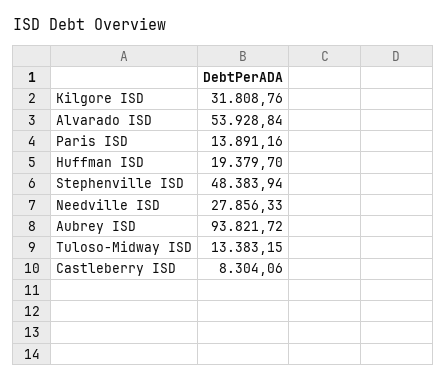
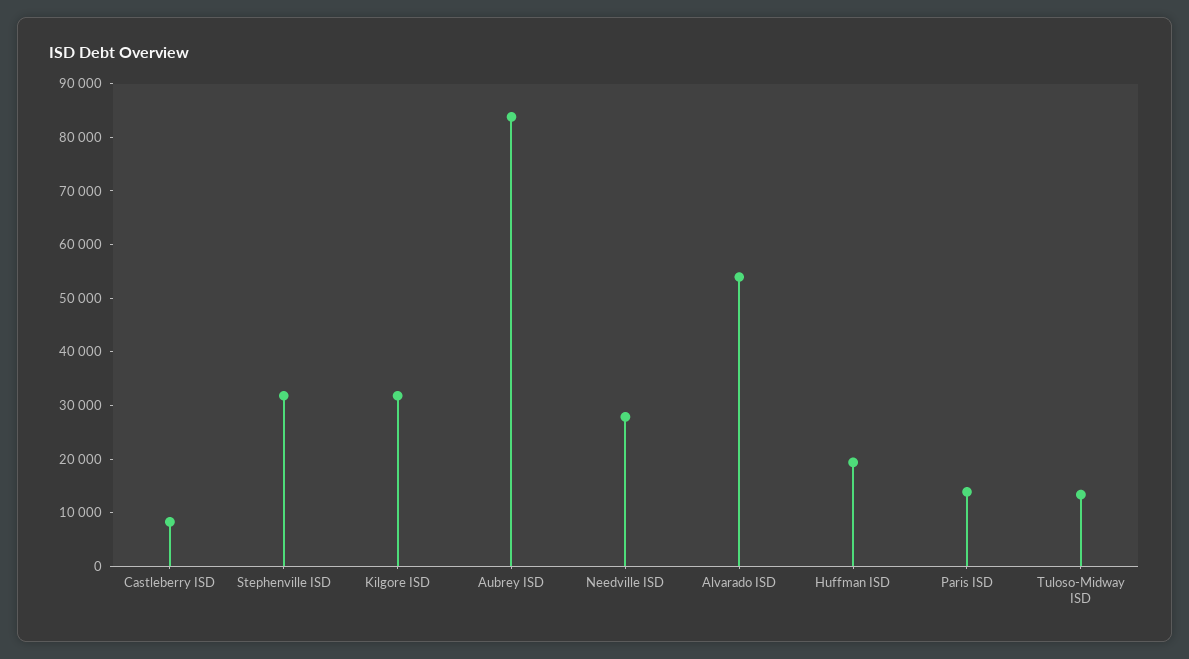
  {
    "Kilgore ISD": 31808.76,
    "Alvarado ISD": 53928.84,
    "Paris ISD": 13891.16,
    "Huffman ISD": 19379.7,
-   "Stephenville ISD": 48383.94,
+   "Stephenville ISD": 32000,
    "Needville ISD": 27856.33,
-   "Aubrey ISD": 93821.72,
+   "Aubrey ISD": 84000,
    "Tuloso-Midway ISD": 13383.15,
    "Castleberry ISD": 8304.06
  }

